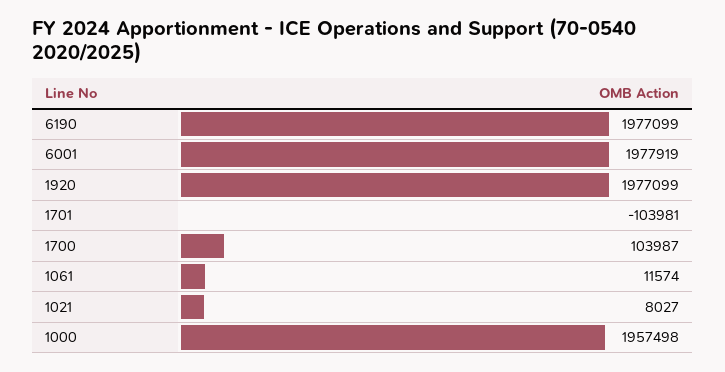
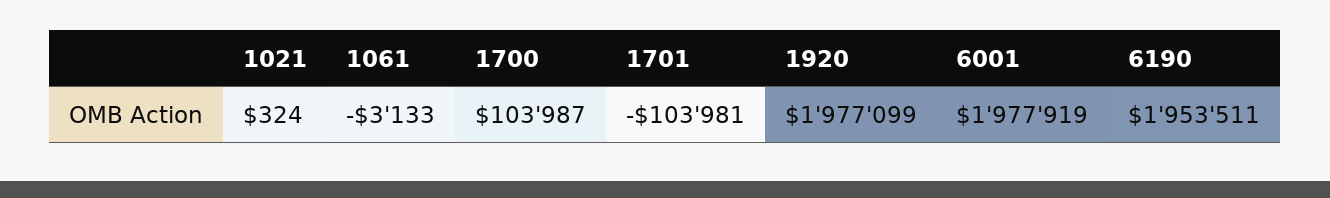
  {
-   "6190": 1977099,
+   "6190": 1953511,
    "6001": 1977919,
    "1920": 1977099,
    "1701": -103981,
    "1700": 103987,
-   "1061": 11574,
+   "1061": -3133,
-   "1021": 8027,
+   "1021": 324
-   "1000": 1957498
  }

